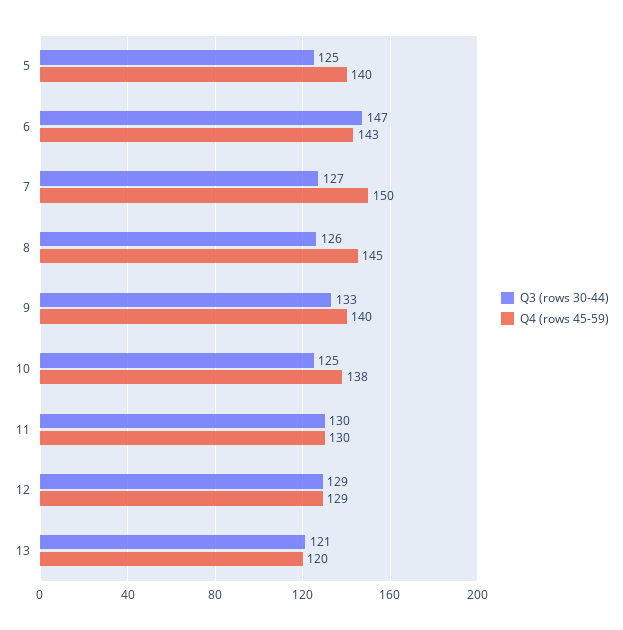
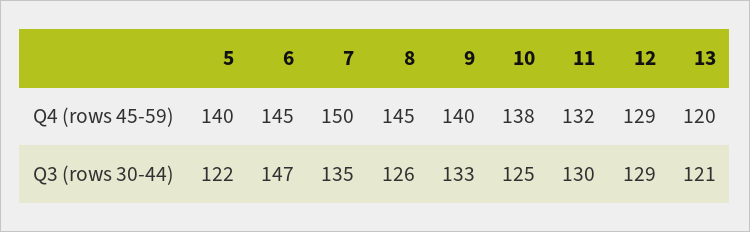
  {
    "Q3 (rows 30-44)": {
-     "5": 125,
+     "5": 122,
      "6": 147,
-     "7": 127,
+     "7": 135,
      "8": 126,
      "9": 133,
      "10": 125,
      "11": 130,
      "12": 129,
      "13": 121
    },
    "Q4 (rows 45-59)": {
      "5": 140,
-     "6": 143,
+     "6": 145,
      "7": 150,
      "8": 145,
      "9": 140,
      "10": 138,
-     "11": 130,
+     "11": 132,
      "12": 129,
      "13": 120
    }
  }

